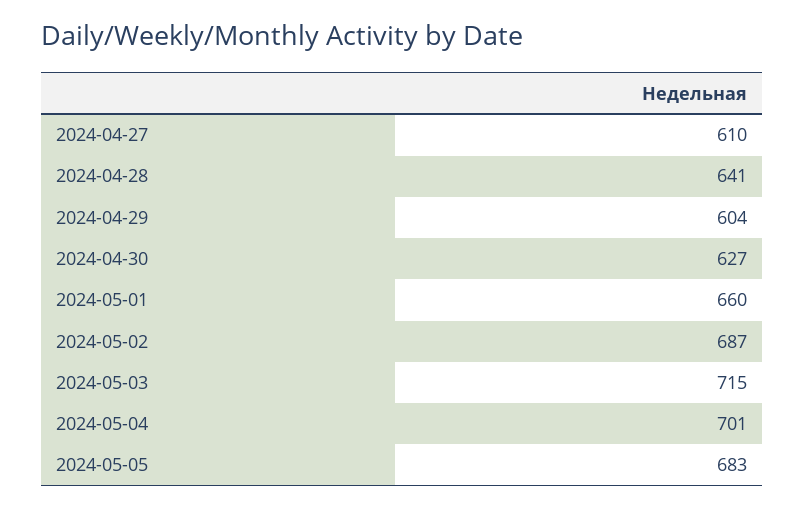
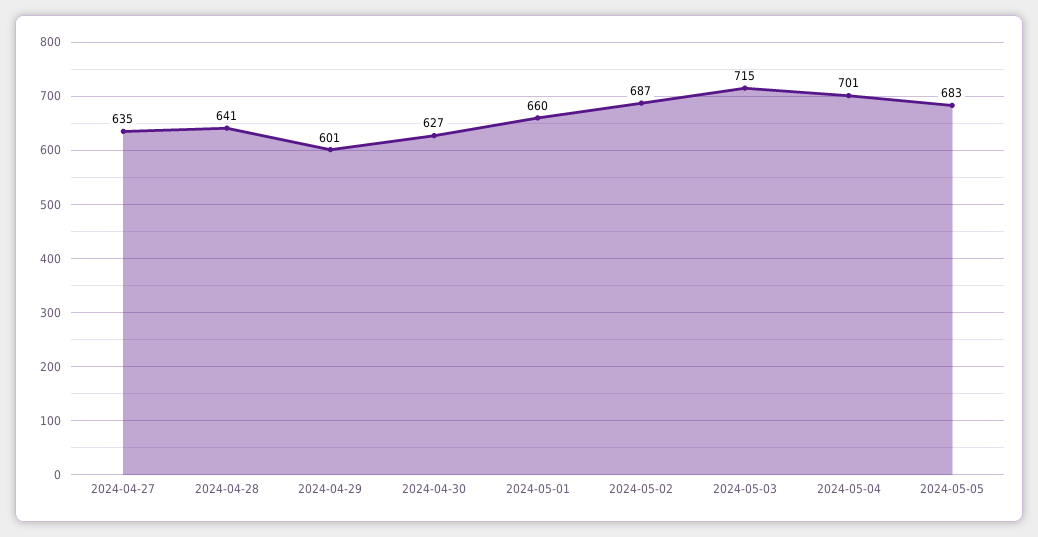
  {
-   "2024-04-27": 610,
+   "2024-04-27": 635,
    "2024-04-28": 641,
-   "2024-04-29": 604,
+   "2024-04-29": 601,
    "2024-04-30": 627,
    "2024-05-01": 660,
    "2024-05-02": 687,
    "2024-05-03": 715,
    "2024-05-04": 701,
    "2024-05-05": 683
  }

